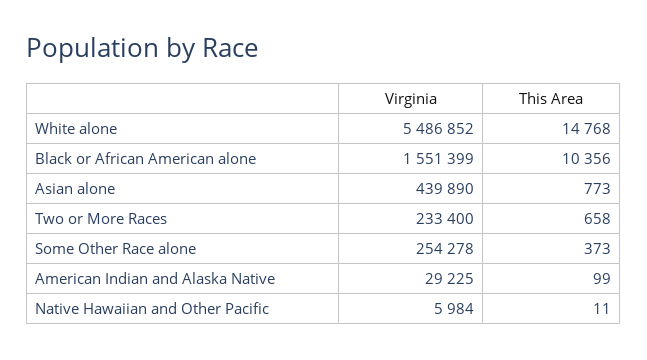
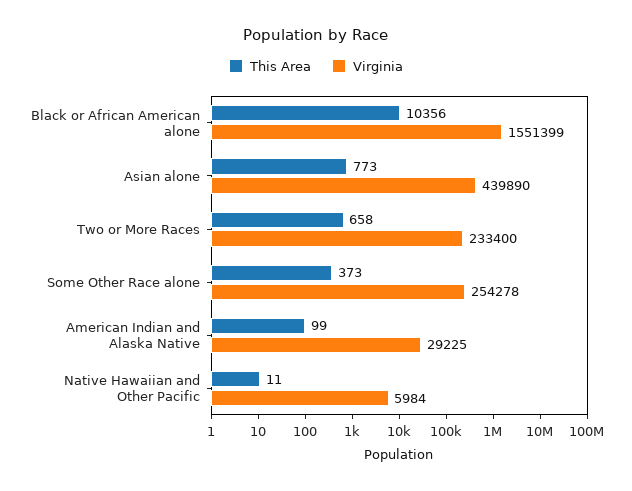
  {
    "Virginia": {
-     "White alone": 5486852,
      "Black or African American alone": 1551399,
      "Asian alone": 439890,
      "Two or More Races": 233400,
      "Some Other Race alone": 254278,
      "American Indian and Alaska Native": 29225,
      "Native Hawaiian and Other Pacific": 5984
    },
    "This Area": {
-     "White alone": 14768,
      "Black or African American alone": 10356,
      "Asian alone": 773,
      "Two or More Races": 658,
      "Some Other Race alone": 373,
      "American Indian and Alaska Native": 99,
      "Native Hawaiian and Other Pacific": 11
    }
  }

